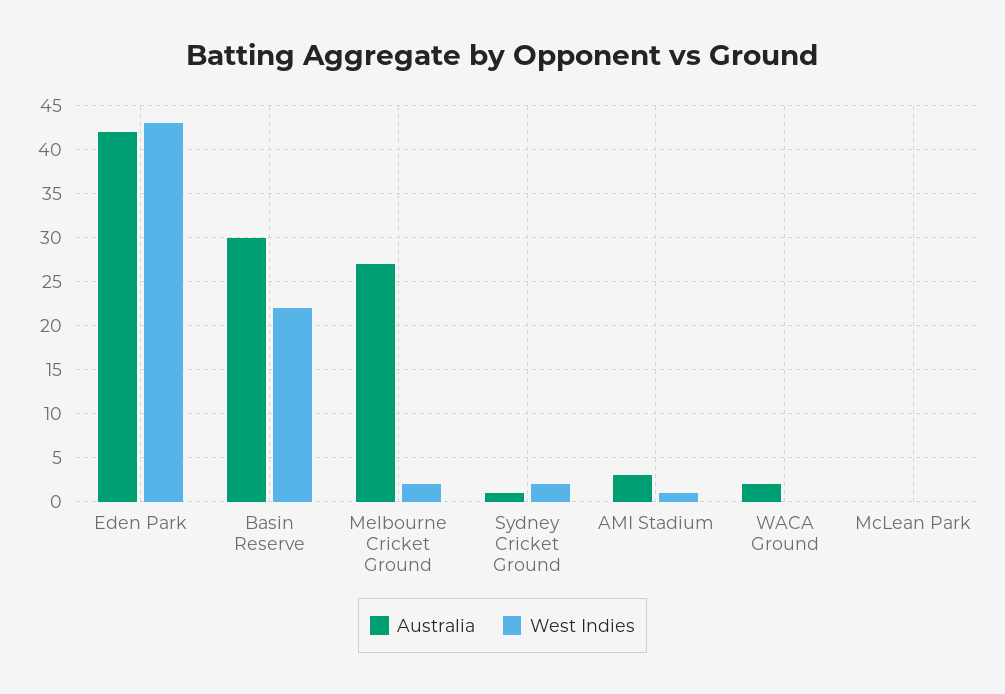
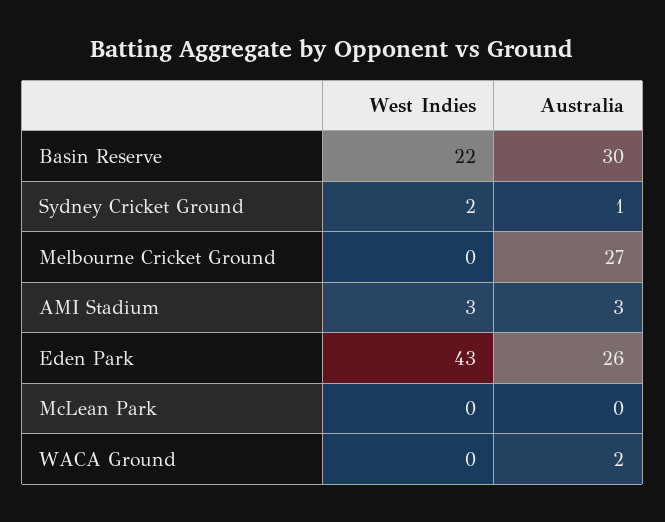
  {
    "Australia": {
-     "Eden Park": 42,
+     "Eden Park": 26,
      "Basin Reserve": 30,
      "Melbourne Cricket Ground": 27,
      "Sydney Cricket Ground": 1,
      "AMI Stadium": 3,
      "WACA Ground": 2,
      "McLean Park": 0
    },
    "West Indies": {
      "Eden Park": 43,
      "Basin Reserve": 22,
-     "Melbourne Cricket Ground": 2,
+     "Melbourne Cricket Ground": 0,
      "Sydney Cricket Ground": 2,
-     "AMI Stadium": 1,
+     "AMI Stadium": 3,
      "WACA Ground": 0,
      "McLean Park": 0
    }
  }

